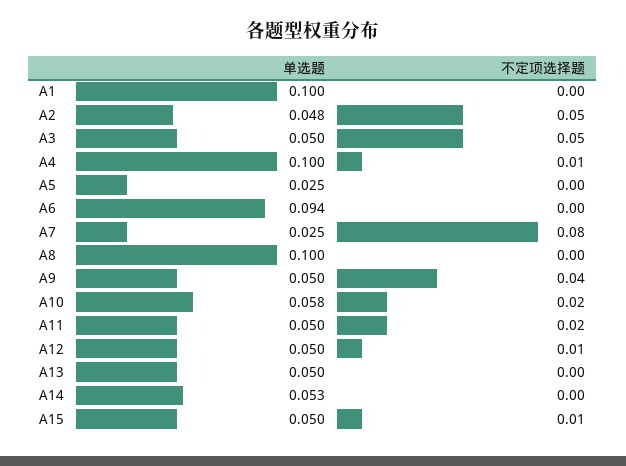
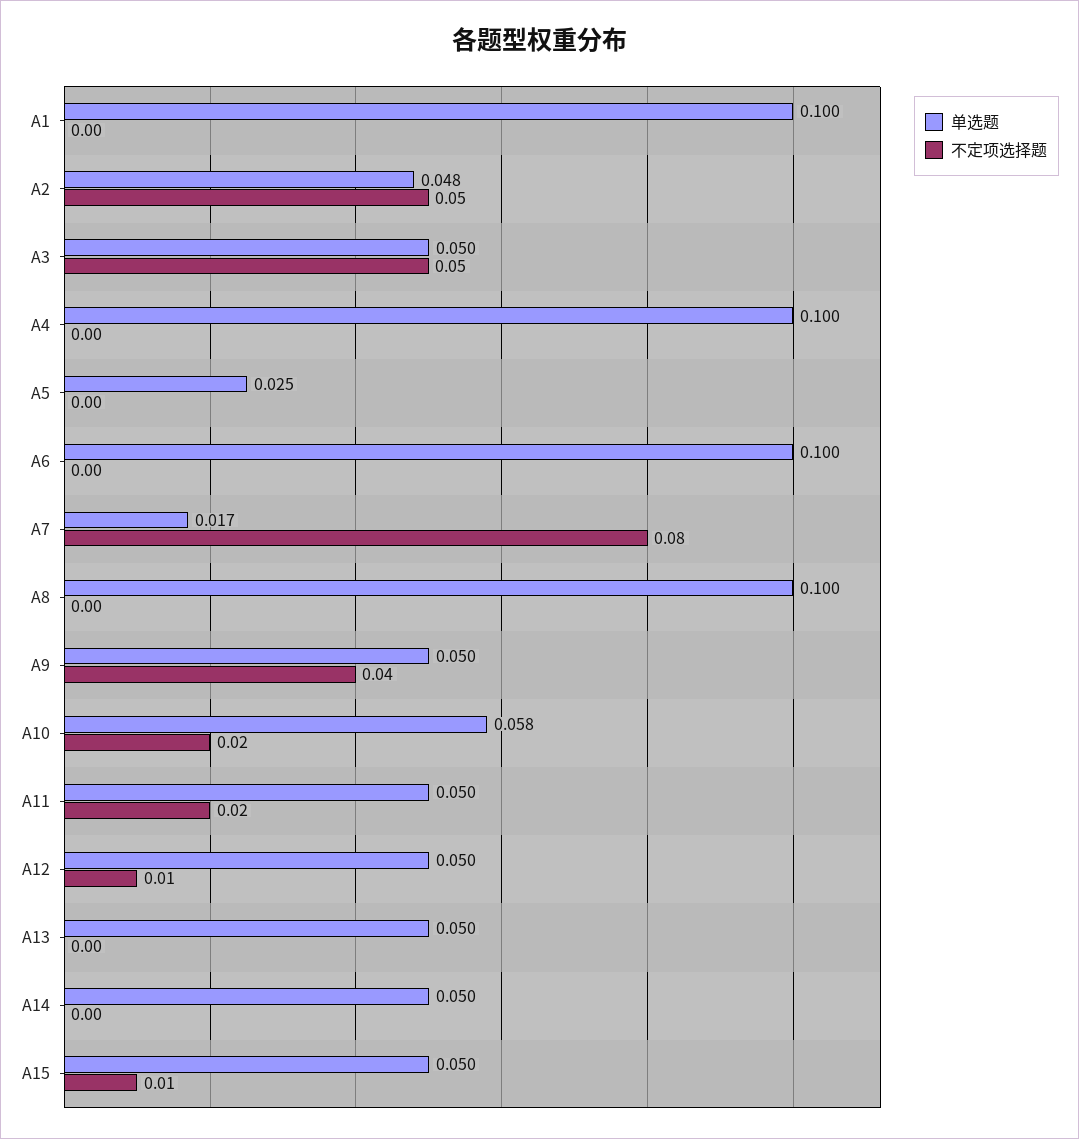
  {
    "单选题": {
      "A1": 0.1,
      "A2": 0.048,
      "A3": 0.05,
      "A4": 0.1,
      "A5": 0.025,
-     "A6": 0.094,
+     "A6": 0.1,
-     "A7": 0.025,
+     "A7": 0.017,
      "A8": 0.1,
      "A9": 0.05,
      "A10": 0.058,
      "A11": 0.05,
      "A12": 0.05,
      "A13": 0.05,
-     "A14": 0.053,
+     "A14": 0.05,
      "A15": 0.05
    },
    "不定项选择题": {
      "A1": 0,
      "A2": 0.05,
      "A3": 0.05,
-     "A4": 0.01,
+     "A4": 0,
      "A5": 0,
      "A6": 0,
      "A7": 0.08,
      "A8": 0,
      "A9": 0.04,
      "A10": 0.02,
      "A11": 0.02,
      "A12": 0.01,
      "A13": 0,
      "A14": 0,
      "A15": 0.01
    }
  }

